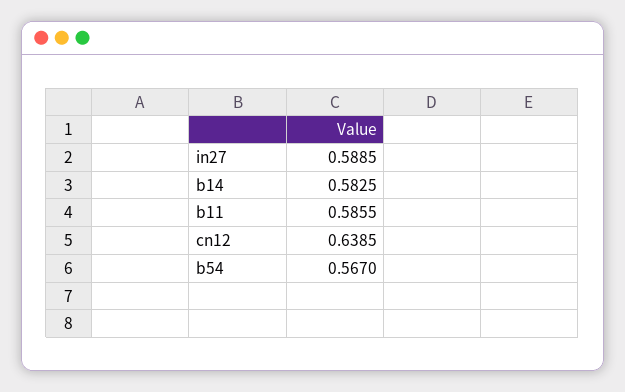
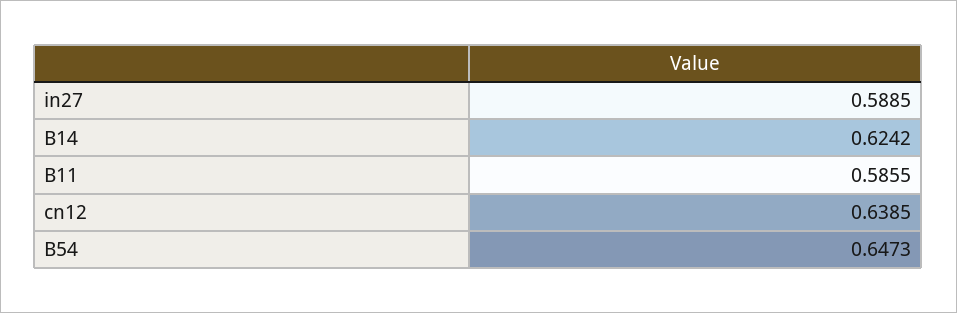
  {
    "in27": 0.5885,
-   "b14": 0.5825,
+   "b14": 0.6242,
    "b11": 0.5855,
    "cn12": 0.6385,
-   "b54": 0.567
+   "b54": 0.6473
  }

